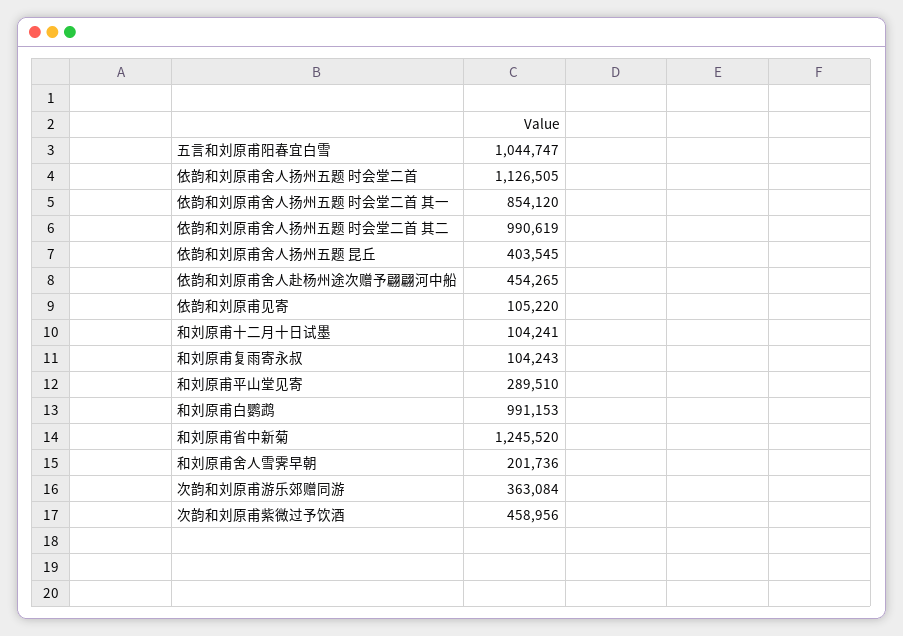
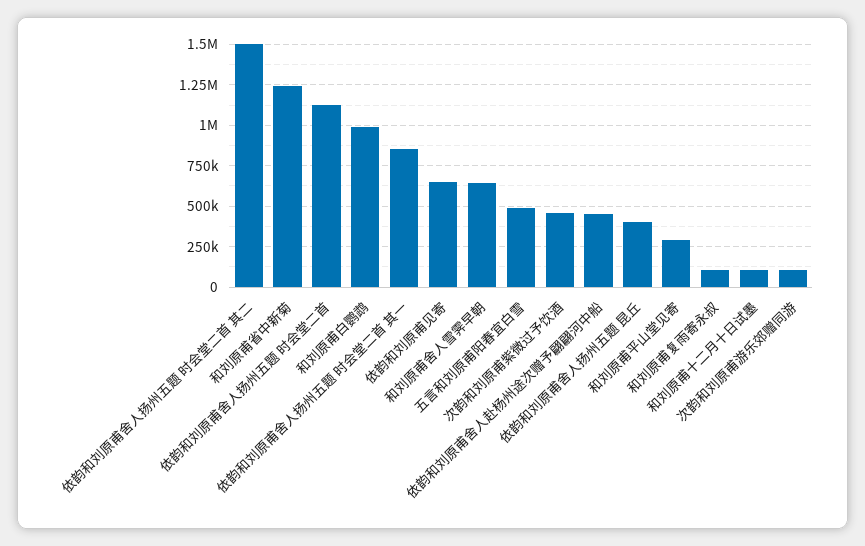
  {
-   "五言和刘原甫阳春宜白雪": 1044747,
+   "五言和刘原甫阳春宜白雪": 500000,
    "依韵和刘原甫舍人扬州五题 时会堂二首": 1126505,
    "依韵和刘原甫舍人扬州五题 时会堂二首 其一": 854120,
-   "依韵和刘原甫舍人扬州五题 时会堂二首 其二": 990619,
+   "依韵和刘原甫舍人扬州五题 时会堂二首 其二": 1500000,
    "依韵和刘原甫舍人扬州五题 昆丘": 403545,
    "依韵和刘原甫舍人赴杨州途次赠予翩翩河中船": 454265,
-   "依韵和刘原甫见寄": 105220,
+   "依韵和刘原甫见寄": 650000,
    "和刘原甫十二月十日试墨": 104241,
    "和刘原甫复雨寄永叔": 104243,
    "和刘原甫平山堂见寄": 289510,
    "和刘原甫白鹦鹉": 991153,
    "和刘原甫省中新菊": 1245520,
-   "和刘原甫舍人雪霁早朝": 201736,
+   "和刘原甫舍人雪霁早朝": 650000,
-   "次韵和刘原甫游乐郊赠同游": 363084,
+   "次韵和刘原甫游乐郊赠同游": 100000,
    "次韵和刘原甫紫微过予饮酒": 458956
  }

